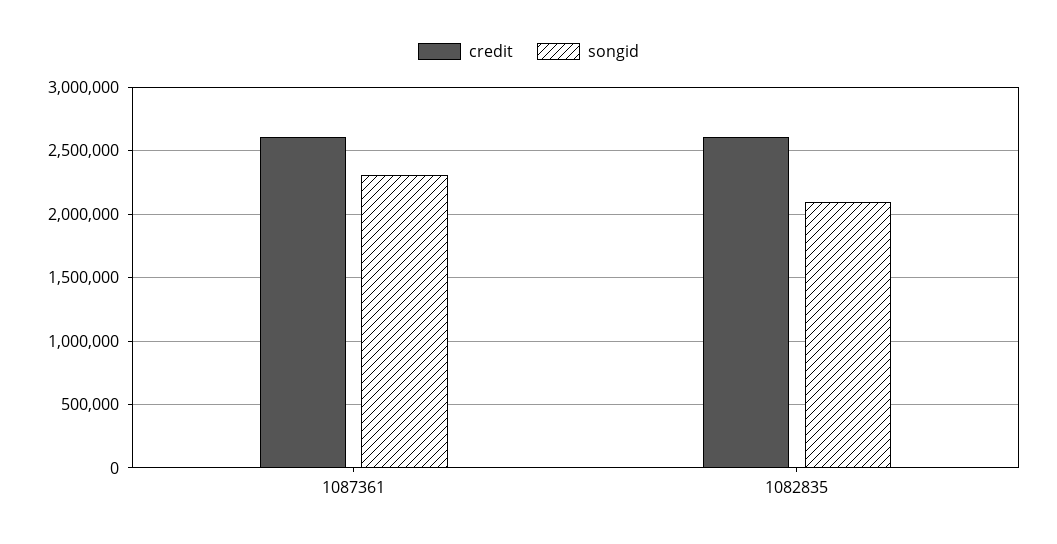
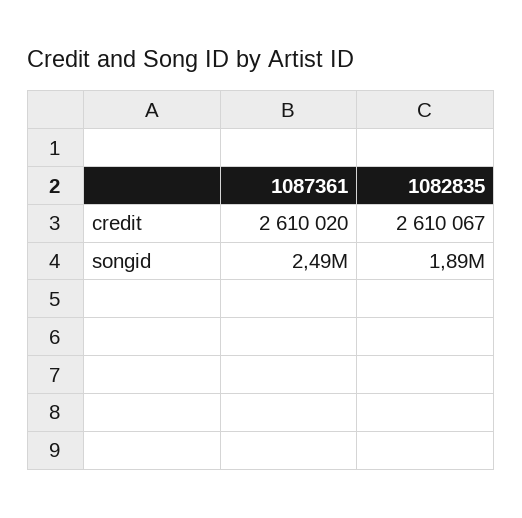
  {
    "credit": {
      "1087361": 2610020,
      "1082835": 2610067
    },
    "songid": {
-     "1087361": 2300000,
+     "1087361": 2490000,
-     "1082835": 2100000
+     "1082835": 1890000
    }
  }

